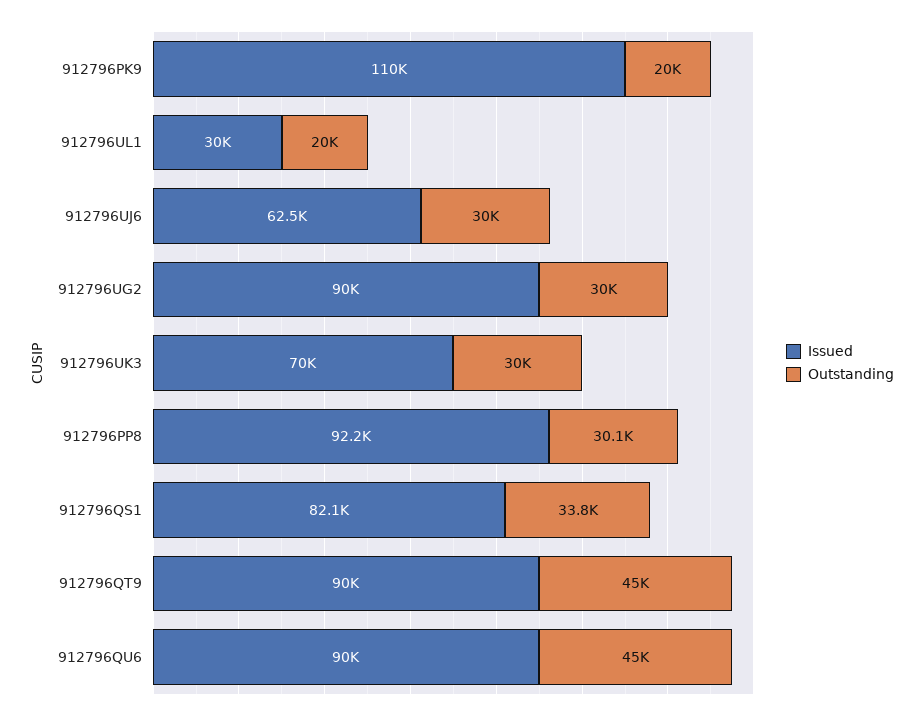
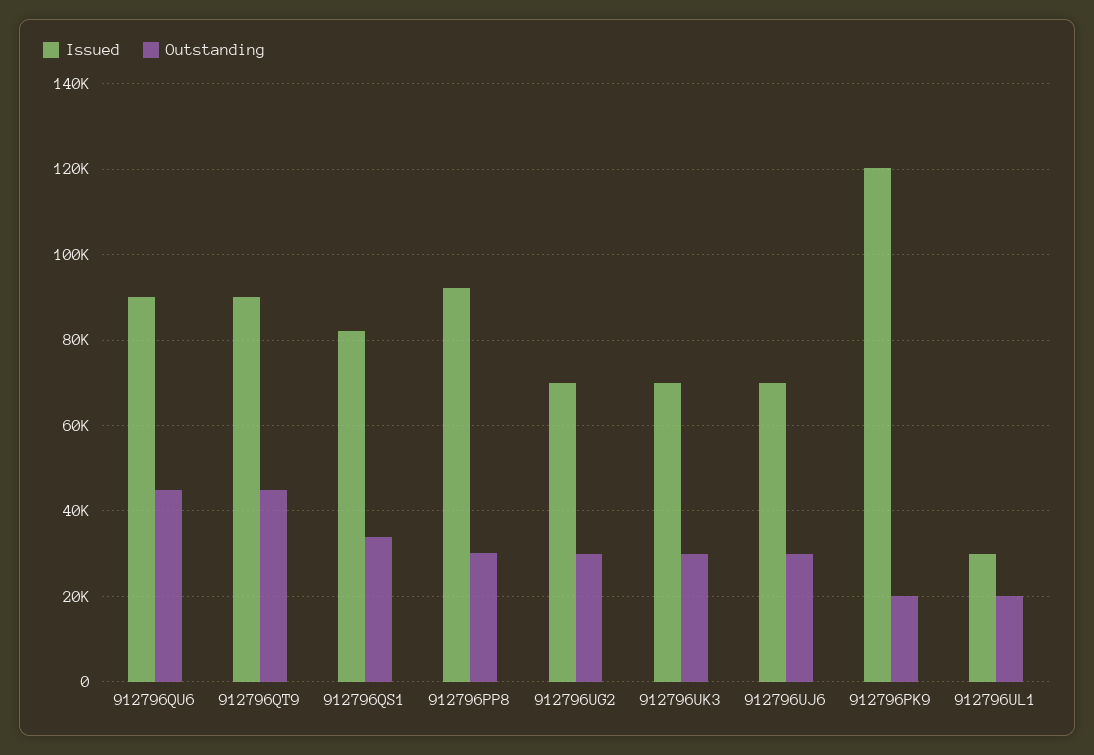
  {
    "Issued": {
-     "912796PK9": 110000,
+     "912796PK9": 120000,
      "912796UL1": 30000,
-     "912796UJ6": 62500,
+     "912796UJ6": 70000,
-     "912796UG2": 90000,
+     "912796UG2": 70000,
      "912796UK3": 70000,
      "912796PP8": 92200,
      "912796QS1": 82100,
      "912796QT9": 90000,
      "912796QU6": 90000
    },
    "Outstanding": {
      "912796PK9": 20000,
      "912796UL1": 20000,
      "912796UJ6": 30000,
      "912796UG2": 30000,
      "912796UK3": 30000,
      "912796PP8": 30100,
      "912796QS1": 33800,
      "912796QT9": 45000,
      "912796QU6": 45000
    }
  }

